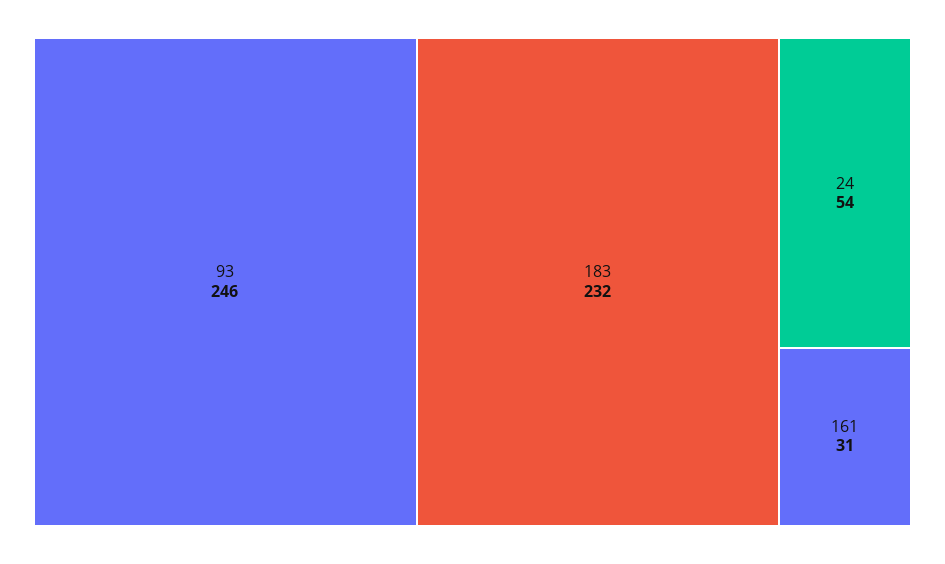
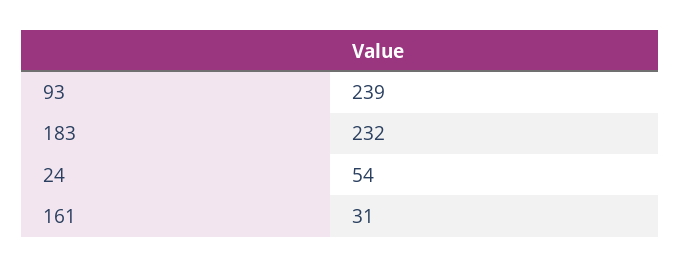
  {
-   "93": 246,
+   "93": 239,
    "183": 232,
    "24": 54,
    "161": 31
  }

